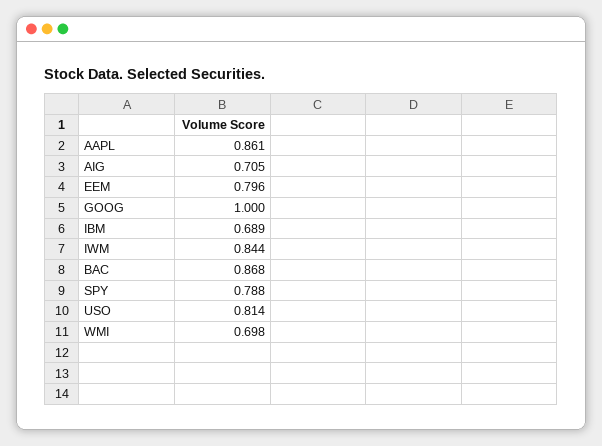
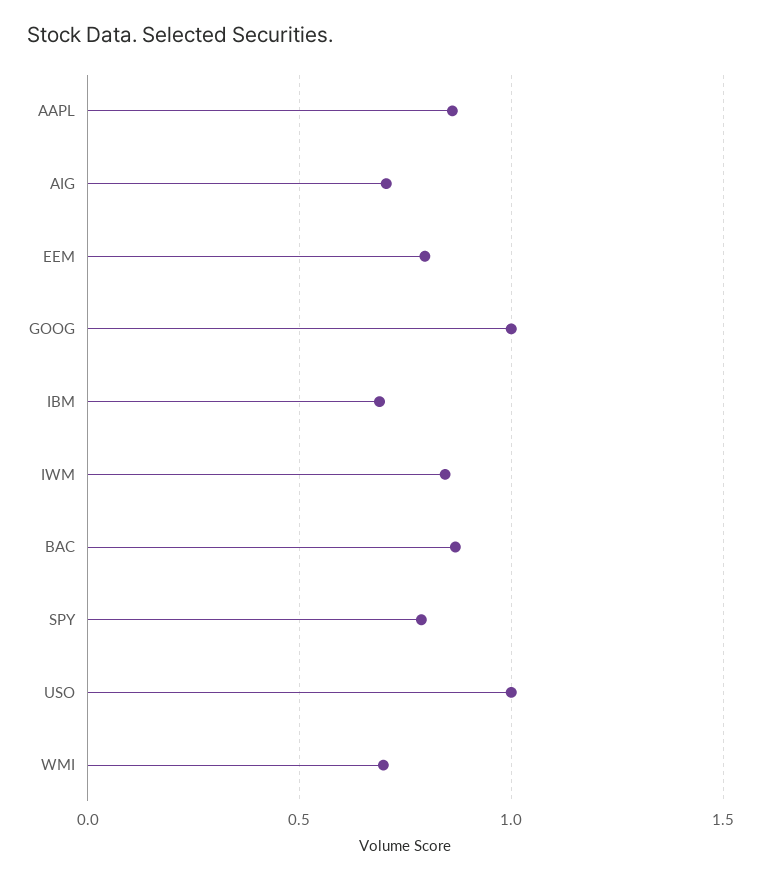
  {
    "AAPL": 0.861,
    "AIG": 0.705,
    "EEM": 0.796,
    "GOOG": 1,
    "IBM": 0.689,
    "IWM": 0.844,
    "BAC": 0.868,
    "SPY": 0.788,
-   "USO": 0.814,
+   "USO": 1,
    "WMI": 0.698
  }

